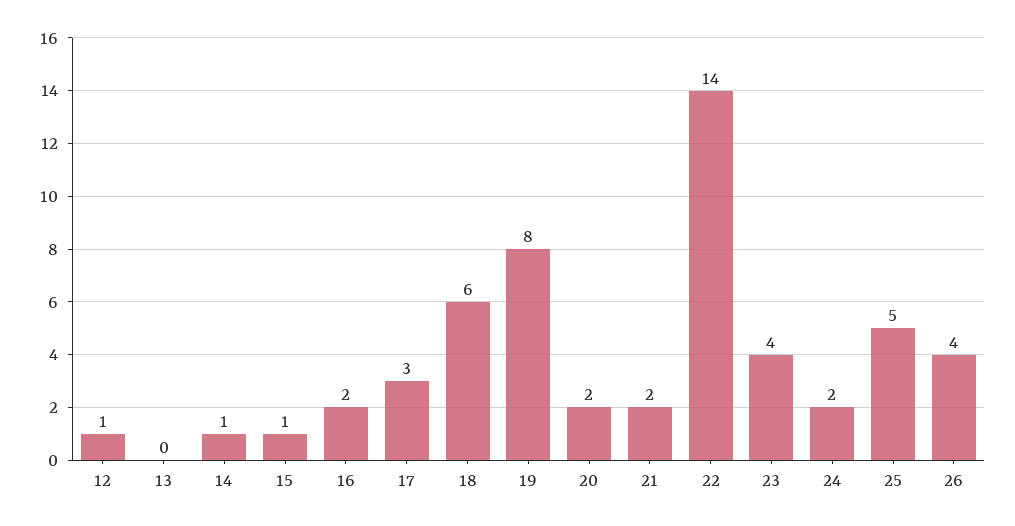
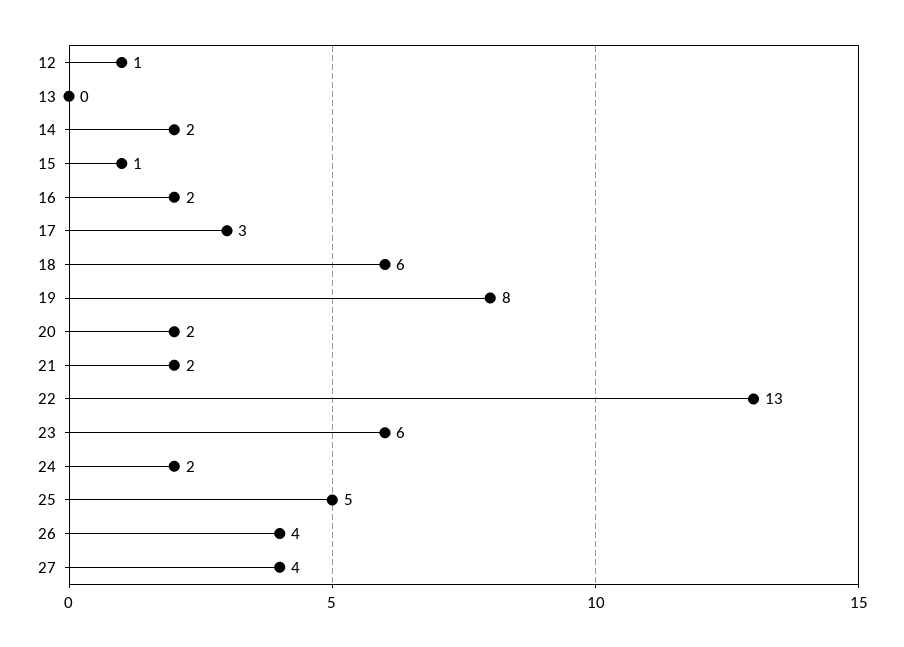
  {
    "12": 1,
    "13": 0,
-   "14": 1,
+   "14": 2,
    "15": 1,
    "16": 2,
    "17": 3,
    "18": 6,
    "19": 8,
    "20": 2,
    "21": 2,
-   "22": 14,
+   "22": 13,
-   "23": 4,
+   "23": 6,
    "24": 2,
    "25": 5,
-   "26": 4
+   "26": 4,
+   "27": 4
  }

